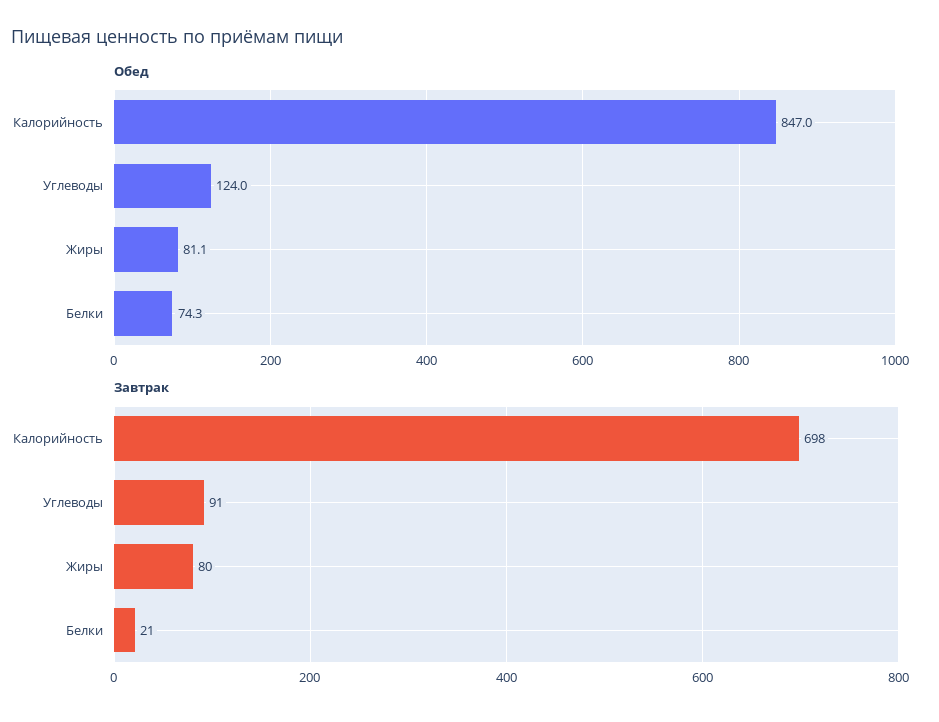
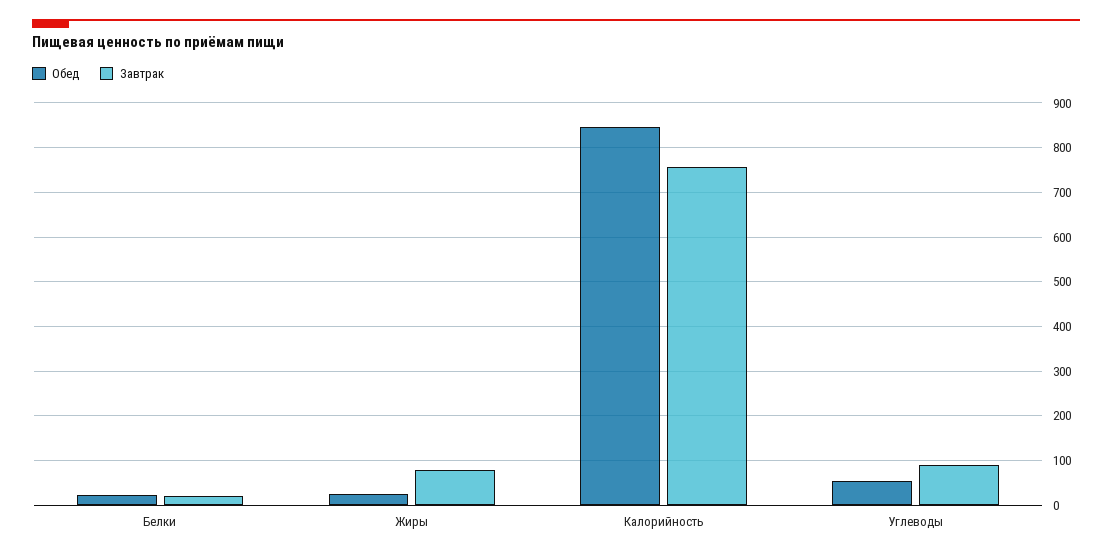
  {
    "Обед": {
      "Калорийность": 847,
-     "Углеводы": 124,
+     "Углеводы": 60,
-     "Жиры": 81.1,
+     "Жиры": 20,
-     "Белки": 74.3
+     "Белки": 20
    },
    "Завтрак": {
-     "Калорийность": 698,
+     "Калорийность": 760,
      "Углеводы": 91,
      "Жиры": 80,
      "Белки": 21
    }
  }

